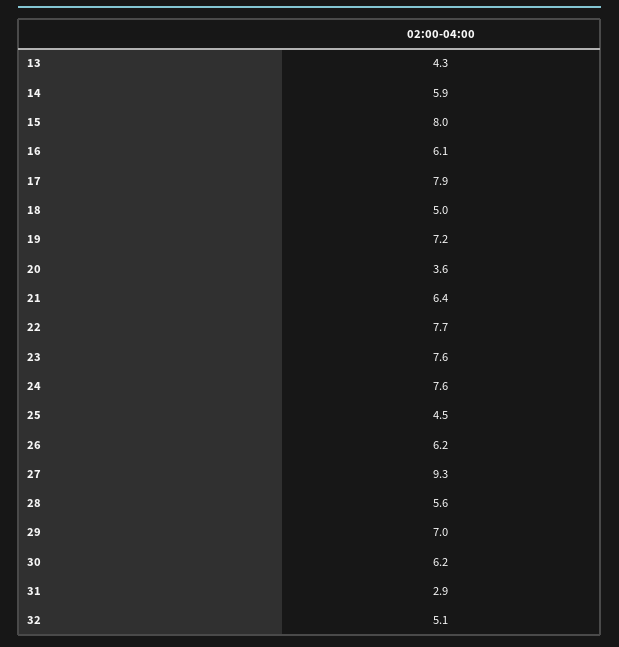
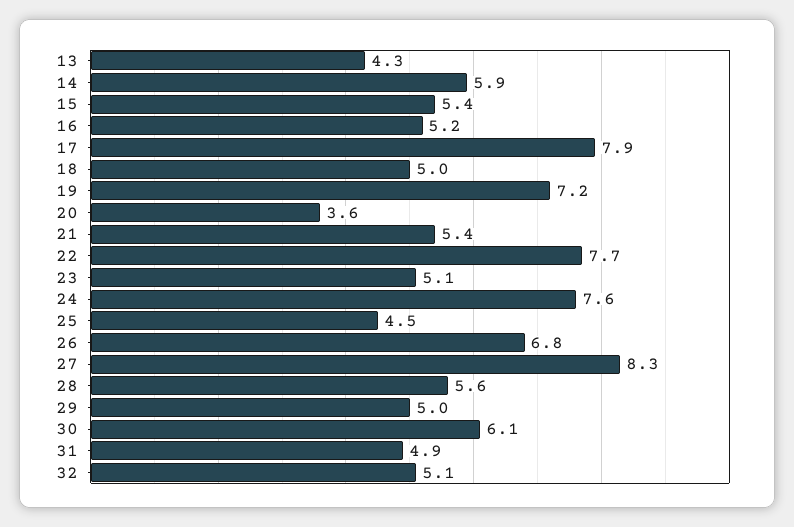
  {
    "13": 4.3,
    "14": 5.9,
-   "15": 8,
+   "15": 5.4,
-   "16": 6.1,
+   "16": 5.2,
    "17": 7.9,
    "18": 5,
    "19": 7.2,
    "20": 3.6,
-   "21": 6.4,
+   "21": 5.4,
    "22": 7.7,
-   "23": 7.6,
+   "23": 5.1,
    "24": 7.6,
    "25": 4.5,
-   "26": 6.2,
+   "26": 6.8,
-   "27": 9.3,
+   "27": 8.3,
    "28": 5.6,
-   "29": 7,
+   "29": 5,
-   "30": 6.2,
+   "30": 6.1,
-   "31": 2.9,
+   "31": 4.9,
    "32": 5.1
  }

